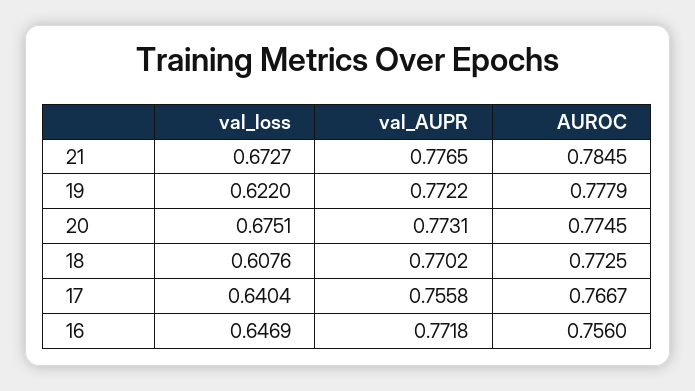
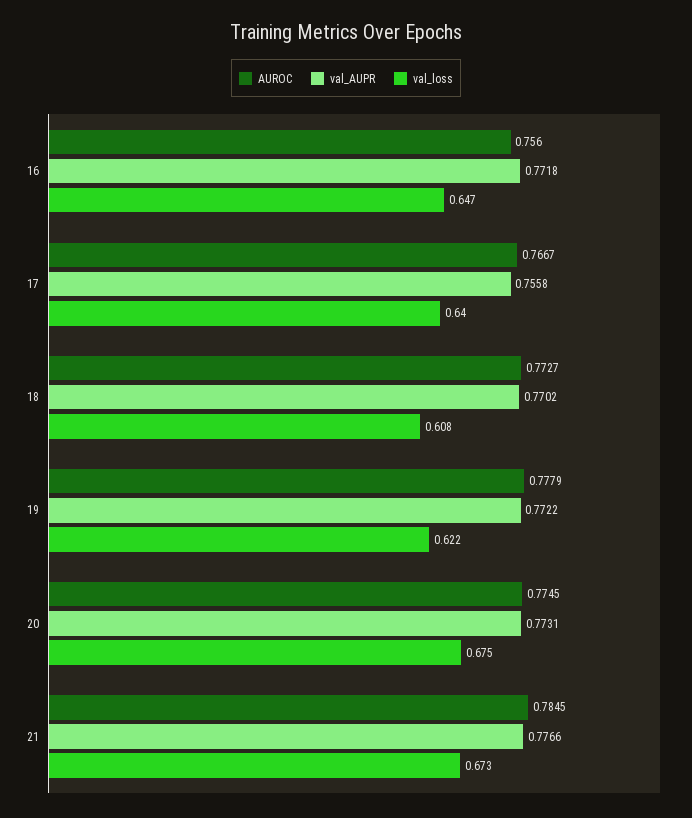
  {
    "val_loss": {
      "21": 0.6727,
      "19": 0.622,
      "20": 0.6751,
      "18": 0.6076,
      "17": 0.6404,
      "16": 0.6469
    },
    "val_AUPR": {
-     "21": 0.7765,
+     "21": 0.7766,
      "19": 0.7722,
      "20": 0.7731,
      "18": 0.7702,
      "17": 0.7558,
      "16": 0.7718
    },
    "AUROC": {
      "21": 0.7845,
      "19": 0.7779,
      "20": 0.7745,
-     "18": 0.7725,
+     "18": 0.7727,
      "17": 0.7667,
      "16": 0.756
    }
  }

